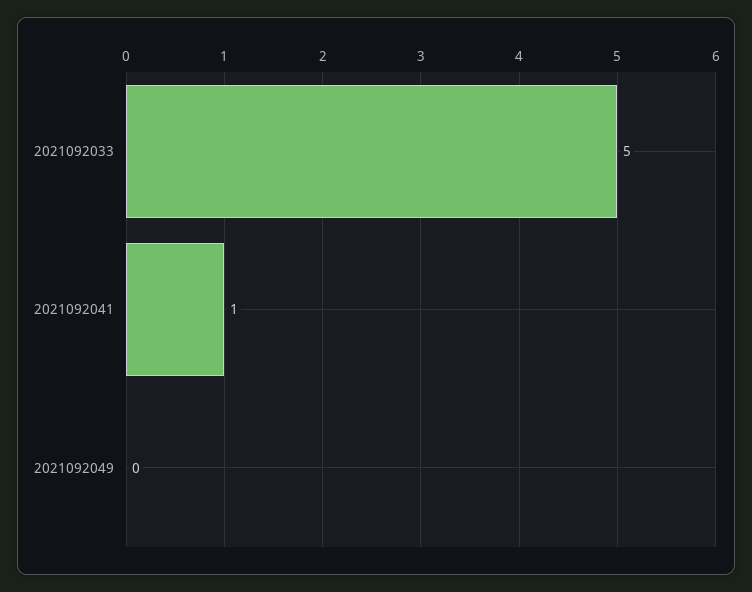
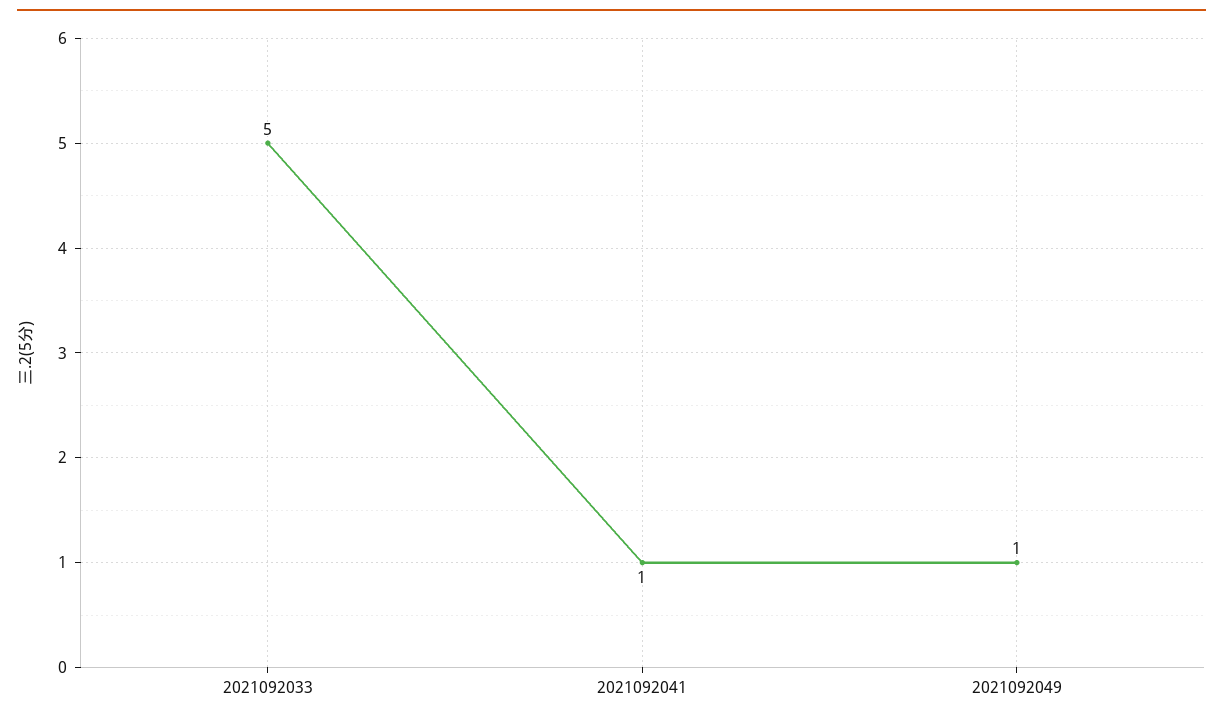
  {
    "2021092033": 5,
    "2021092041": 1,
-   "2021092049": 0
+   "2021092049": 1
  }

